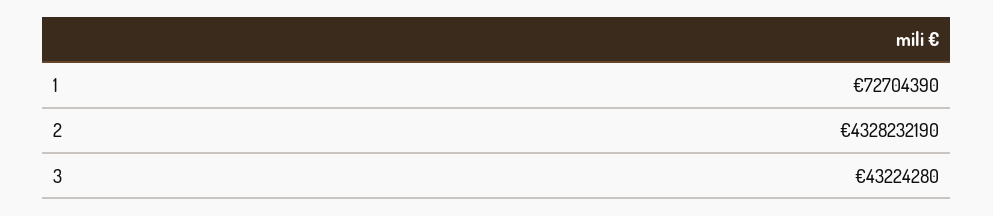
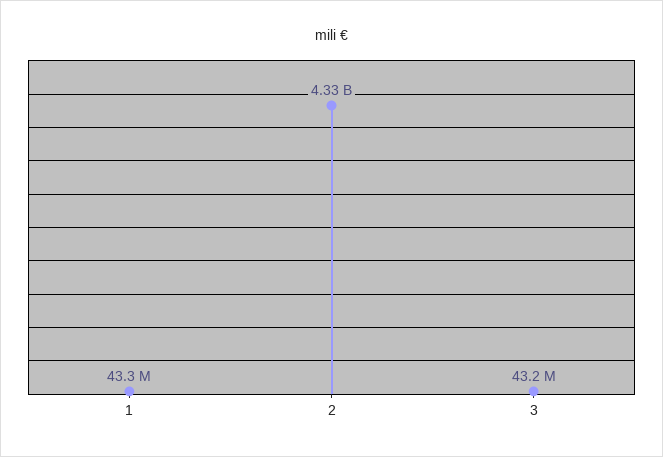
  {
-   "1": 72704390,
+   "1": 43300000,
    "2": 4328232190,
    "3": 43224280
  }

